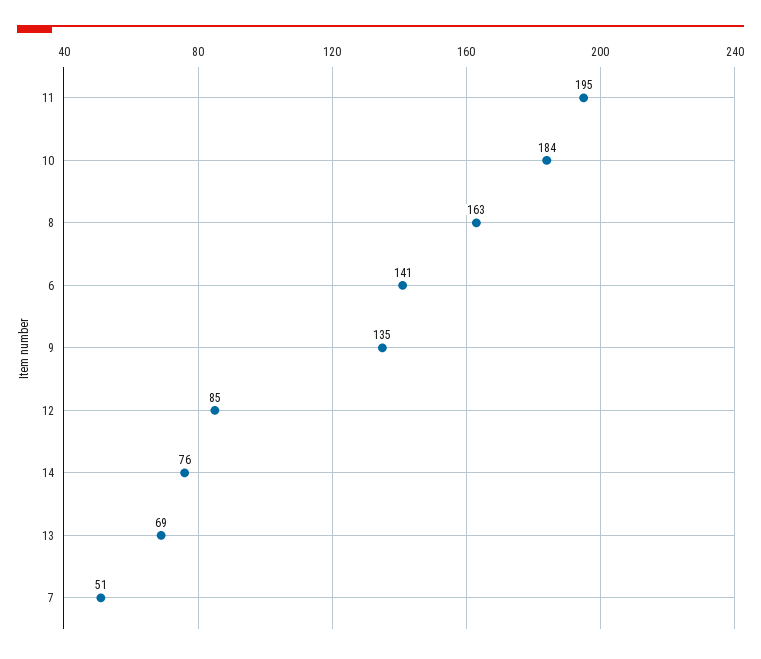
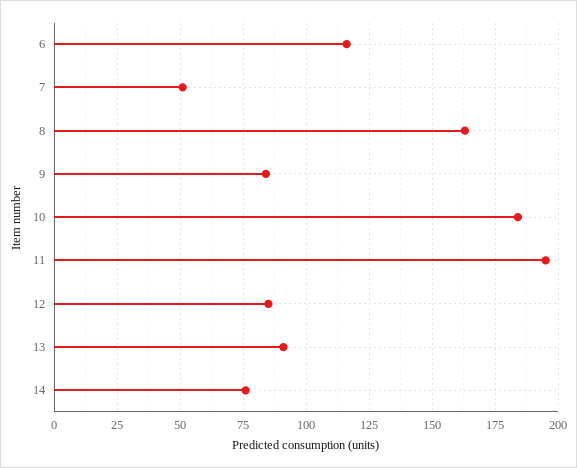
  {
    "11": 195,
    "10": 184,
    "8": 163,
-   "6": 141,
+   "6": 115,
-   "9": 135,
+   "9": 85,
    "12": 85,
    "14": 76,
-   "13": 69,
+   "13": 90,
    "7": 51
  }

